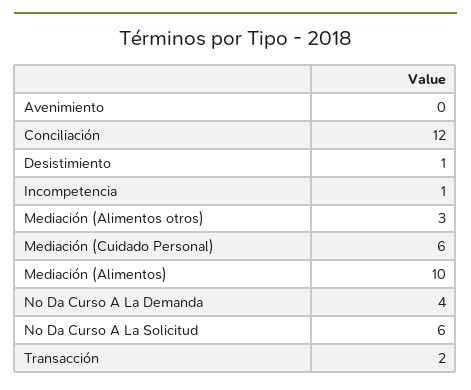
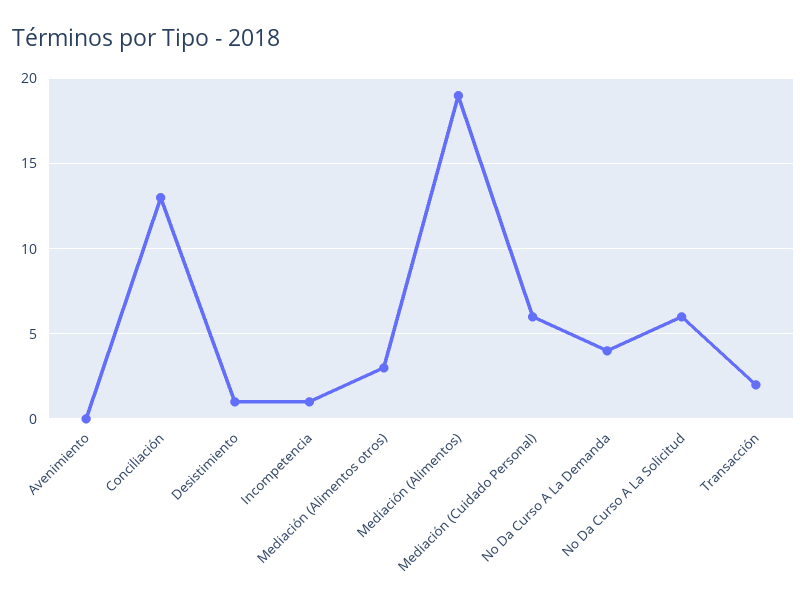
  {
    "Avenimiento": 0,
-   "Conciliación": 12,
+   "Conciliación": 13,
    "Desistimiento": 1,
    "Incompetencia": 1,
    "Mediación (Alimentos otros)": 3,
    "Mediación (Cuidado Personal)": 6,
-   "Mediación (Alimentos)": 10,
+   "Mediación (Alimentos)": 19,
    "No Da Curso A La Demanda": 4,
    "No Da Curso A La Solicitud": 6,
    "Transacción": 2
  }

